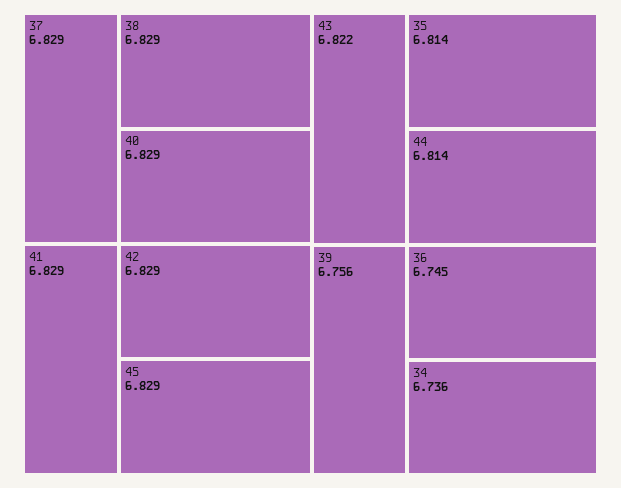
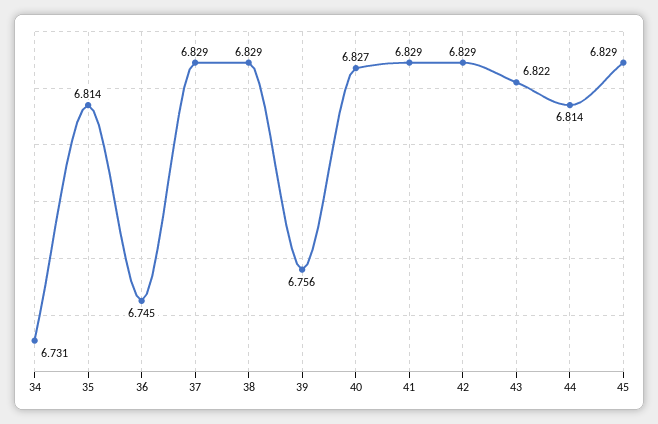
  {
    "37": 6.829,
    "38": 6.829,
-   "40": 6.829,
+   "40": 6.827,
    "41": 6.829,
    "42": 6.829,
    "45": 6.829,
    "43": 6.822,
    "35": 6.814,
    "44": 6.814,
    "39": 6.756,
    "36": 6.745,
-   "34": 6.736
+   "34": 6.731
  }

